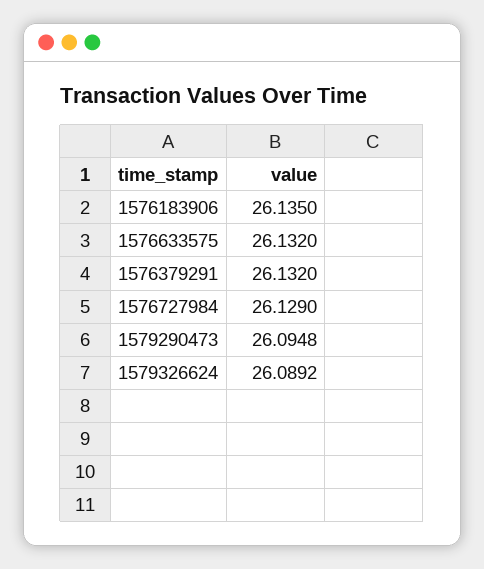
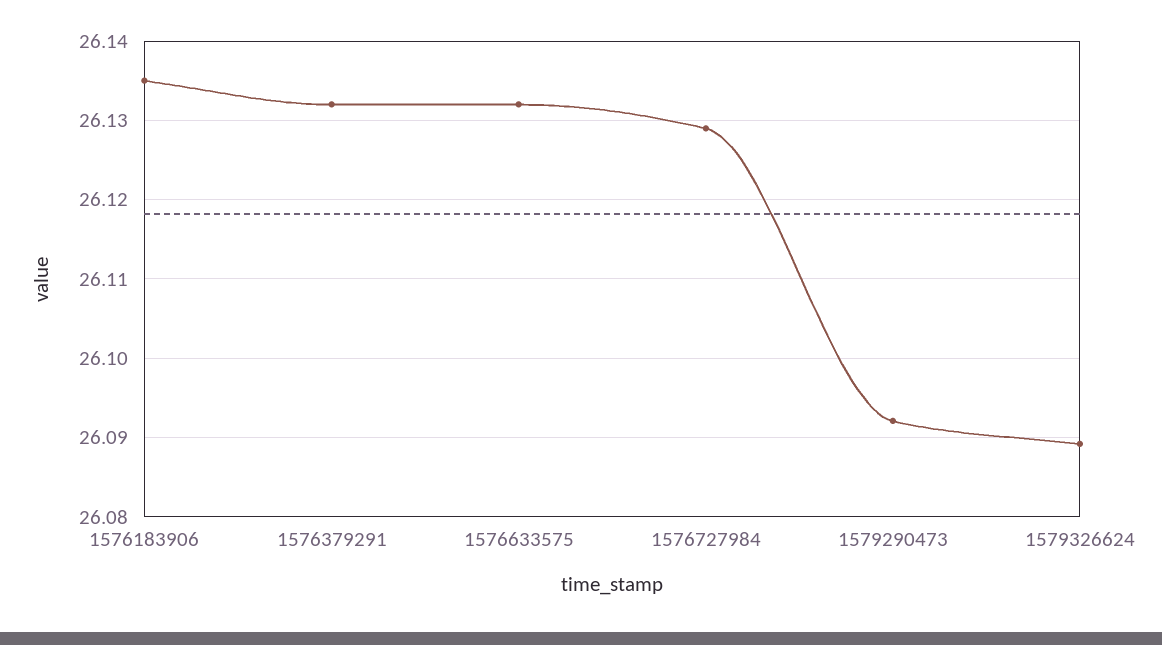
  {
    "1576183906": 26.135,
    "1576633575": 26.132,
    "1576379291": 26.132,
    "1576727984": 26.129,
-   "1579290473": 26.0948,
+   "1579290473": 26.092,
    "1579326624": 26.0892
  }

